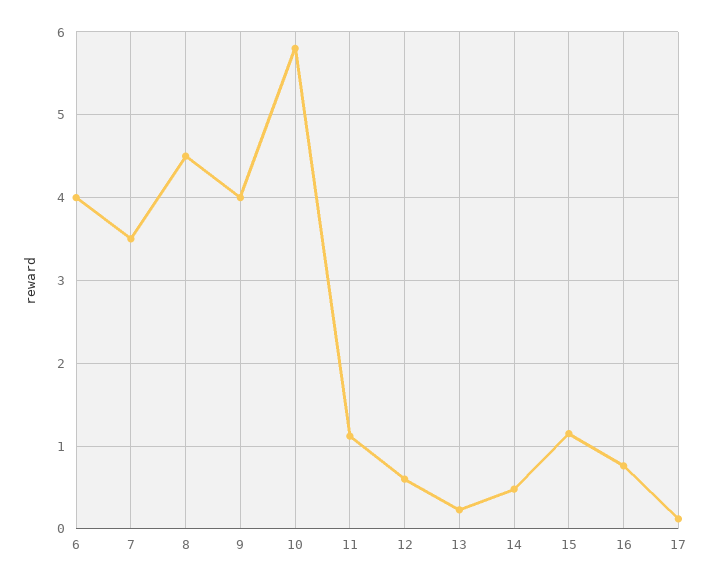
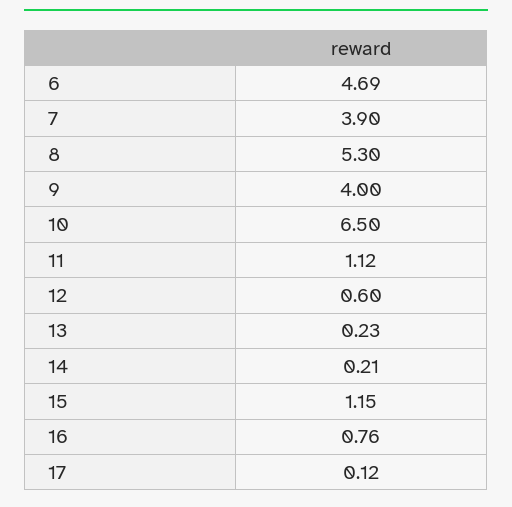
  {
-   "6": 4,
+   "6": 4.69,
-   "7": 3.5,
+   "7": 3.9,
-   "8": 4.5,
+   "8": 5.3,
    "9": 4,
-   "10": 5.8,
+   "10": 6.5,
    "11": 1.12,
    "12": 0.6,
    "13": 0.23,
-   "14": 0.5,
+   "14": 0.21,
    "15": 1.15,
    "16": 0.76,
    "17": 0.12
  }

